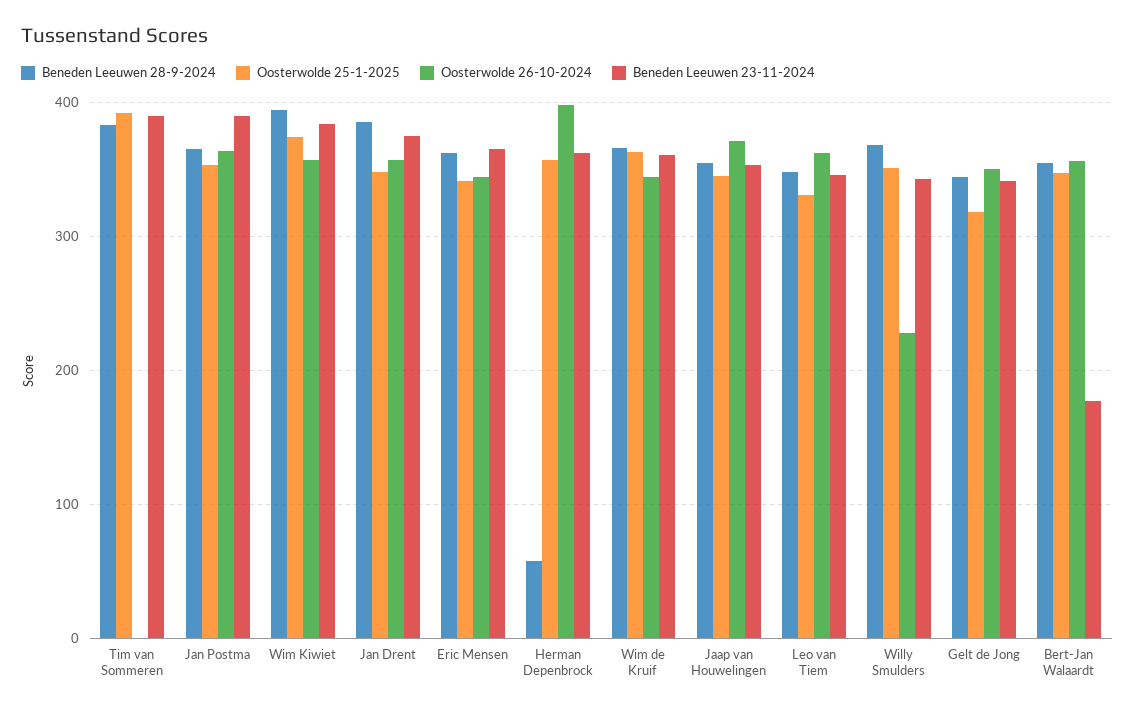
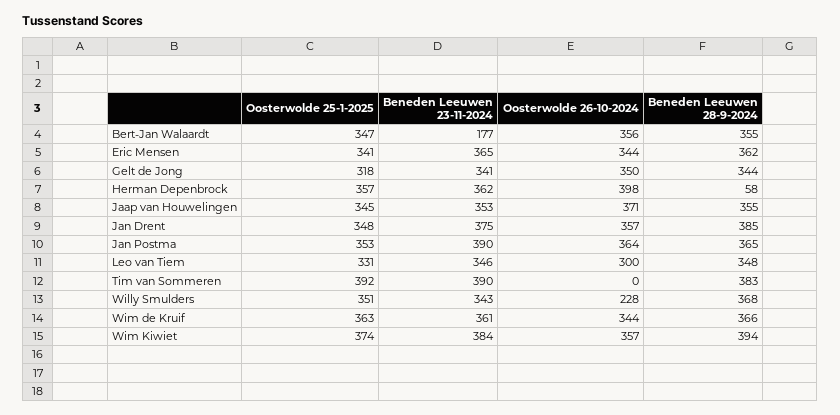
  {
    "Beneden Leeuwen 28-9-2024": {
      "Tim van Sommeren": 383,
      "Jan Postma": 365,
      "Wim Kiwiet": 394,
      "Jan Drent": 385,
      "Eric Mensen": 362,
      "Herman Depenbrock": 58,
      "Wim de Kruif": 366,
      "Jaap van Houwelingen": 355,
      "Leo van Tiem": 348,
      "Willy Smulders": 368,
      "Gelt de Jong": 344,
      "Bert-Jan Walaardt": 355
    },
    "Oosterwolde 25-1-2025": {
      "Tim van Sommeren": 392,
      "Jan Postma": 353,
      "Wim Kiwiet": 374,
      "Jan Drent": 348,
      "Eric Mensen": 341,
      "Herman Depenbrock": 357,
      "Wim de Kruif": 363,
      "Jaap van Houwelingen": 345,
      "Leo van Tiem": 331,
      "Willy Smulders": 351,
      "Gelt de Jong": 318,
      "Bert-Jan Walaardt": 347
    },
    "Oosterwolde 26-10-2024": {
      "Tim van Sommeren": 0,
      "Jan Postma": 364,
      "Wim Kiwiet": 357,
      "Jan Drent": 357,
      "Eric Mensen": 344,
      "Herman Depenbrock": 398,
      "Wim de Kruif": 344,
      "Jaap van Houwelingen": 371,
-     "Leo van Tiem": 360,
+     "Leo van Tiem": 300,
      "Willy Smulders": 228,
      "Gelt de Jong": 350,
      "Bert-Jan Walaardt": 356
    },
    "Beneden Leeuwen 23-11-2024": {
      "Tim van Sommeren": 390,
      "Jan Postma": 390,
      "Wim Kiwiet": 384,
      "Jan Drent": 375,
      "Eric Mensen": 365,
      "Herman Depenbrock": 362,
      "Wim de Kruif": 361,
      "Jaap van Houwelingen": 353,
      "Leo van Tiem": 346,
      "Willy Smulders": 343,
      "Gelt de Jong": 341,
      "Bert-Jan Walaardt": 177
    }
  }

